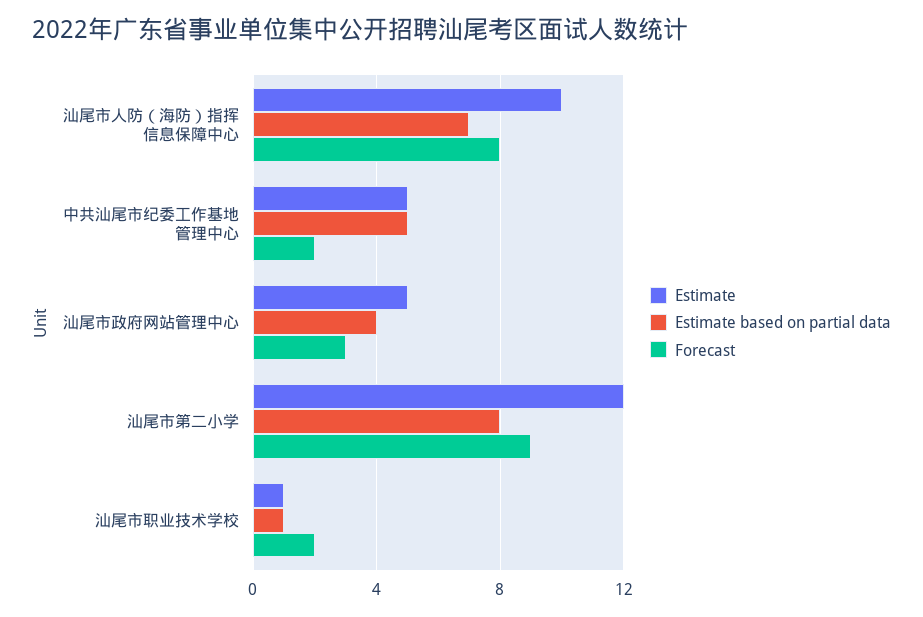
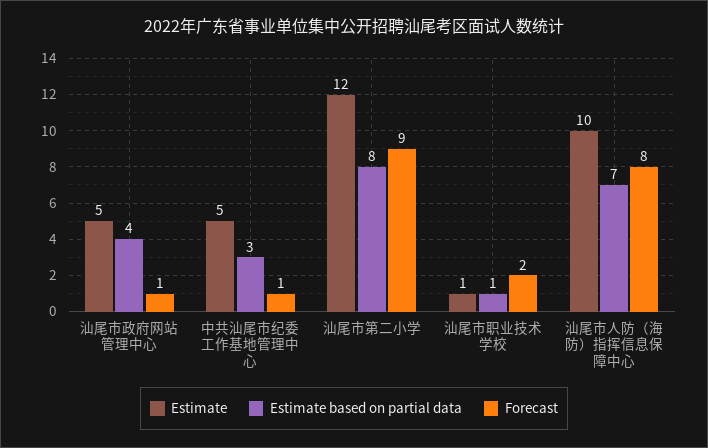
  {
    "Estimate": {
      "汕尾市人防（海防）指挥信息保障中心": 10,
      "中共汕尾市纪委工作基地管理中心": 5,
      "汕尾市政府网站管理中心": 5,
      "汕尾市第二小学": 12,
      "汕尾市职业技术学校": 1
    },
    "Estimate based on partial data": {
      "汕尾市人防（海防）指挥信息保障中心": 7,
-     "中共汕尾市纪委工作基地管理中心": 5,
+     "中共汕尾市纪委工作基地管理中心": 3,
      "汕尾市政府网站管理中心": 4,
      "汕尾市第二小学": 8,
      "汕尾市职业技术学校": 1
    },
    "Forecast": {
      "汕尾市人防（海防）指挥信息保障中心": 8,
-     "中共汕尾市纪委工作基地管理中心": 2,
+     "中共汕尾市纪委工作基地管理中心": 1,
-     "汕尾市政府网站管理中心": 3,
+     "汕尾市政府网站管理中心": 1,
      "汕尾市第二小学": 9,
      "汕尾市职业技术学校": 2
    }
  }

